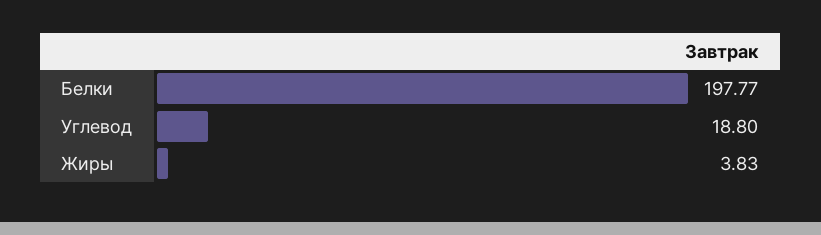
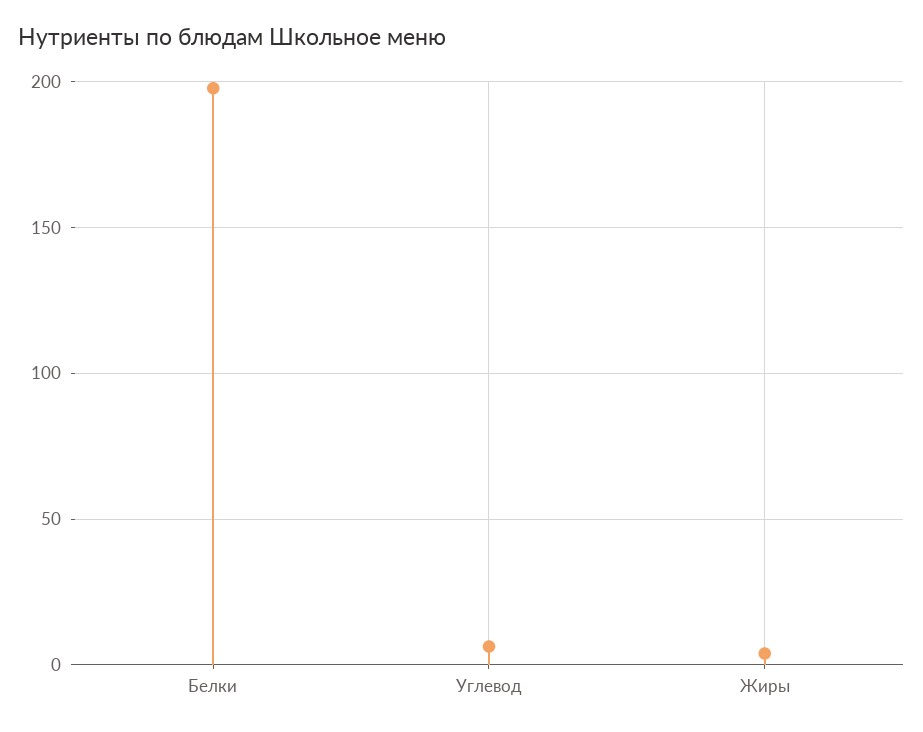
  {
    "Белки": 197.77,
-   "Углевод": 18.8,
+   "Углевод": 5,
    "Жиры": 3.83
  }

